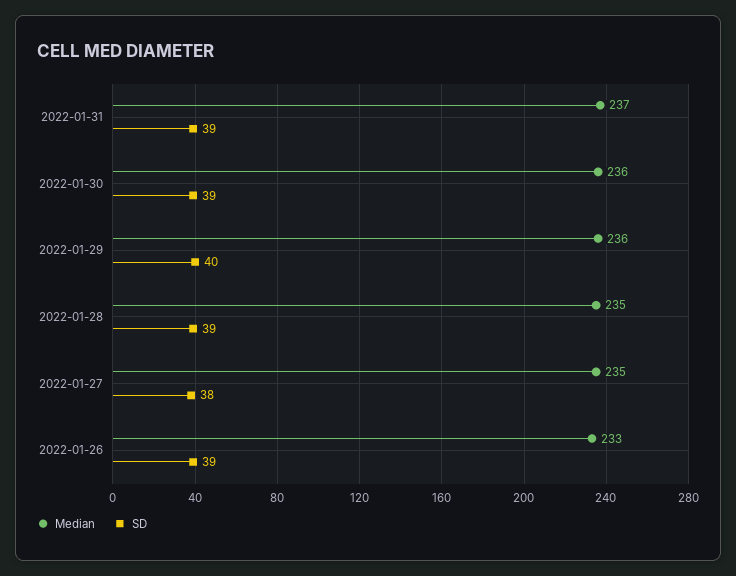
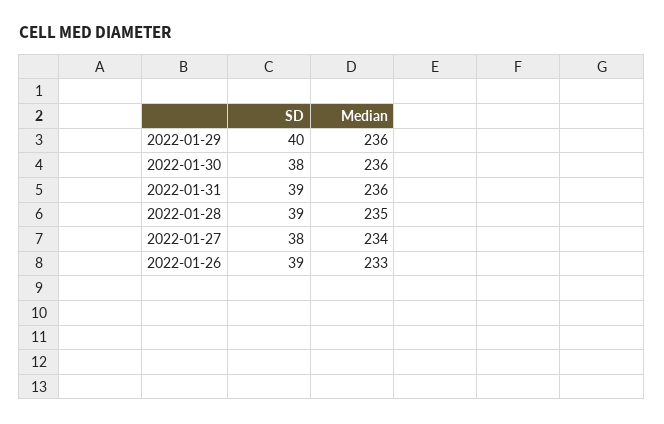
  {
    "Median": {
-     "2022-01-31": 237,
+     "2022-01-31": 236,
      "2022-01-30": 236,
      "2022-01-29": 236,
      "2022-01-28": 235,
-     "2022-01-27": 235,
+     "2022-01-27": 234,
      "2022-01-26": 233
    },
    "SD": {
      "2022-01-31": 39,
-     "2022-01-30": 39,
+     "2022-01-30": 38,
      "2022-01-29": 40,
      "2022-01-28": 39,
      "2022-01-27": 38,
      "2022-01-26": 39
    }
  }

